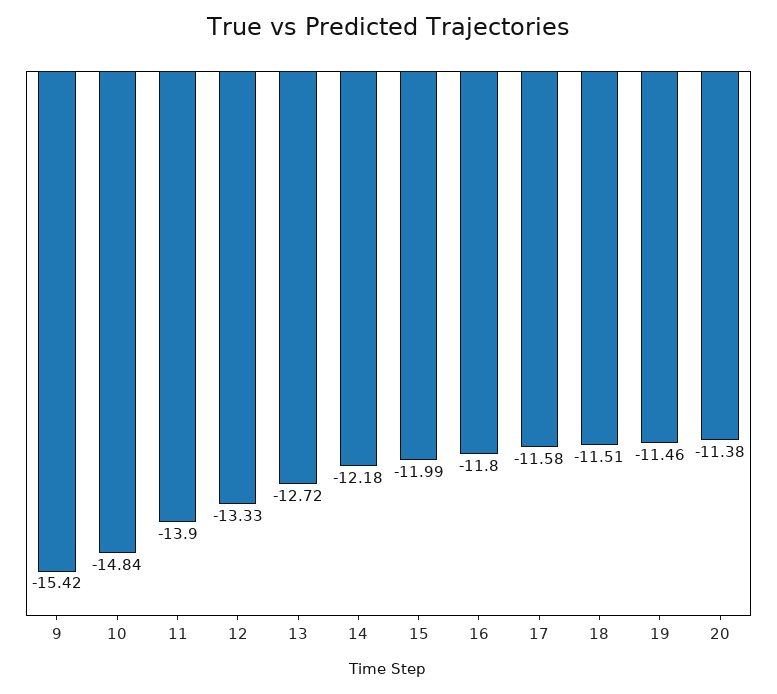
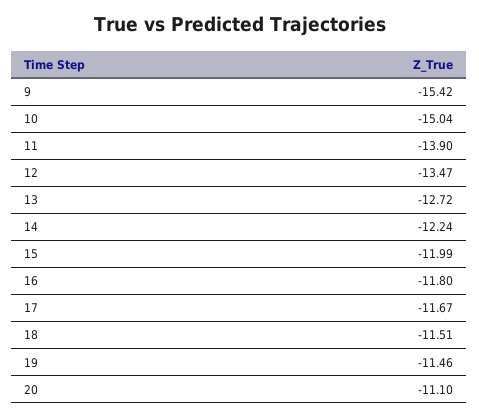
  {
    "9": -15.42,
-   "10": -14.84,
+   "10": -15.04,
    "11": -13.9,
-   "12": -13.33,
+   "12": -13.47,
    "13": -12.72,
-   "14": -12.18,
+   "14": -12.24,
    "15": -11.99,
    "16": -11.8,
-   "17": -11.58,
+   "17": -11.67,
    "18": -11.51,
    "19": -11.46,
-   "20": -11.38
+   "20": -11.1
  }

